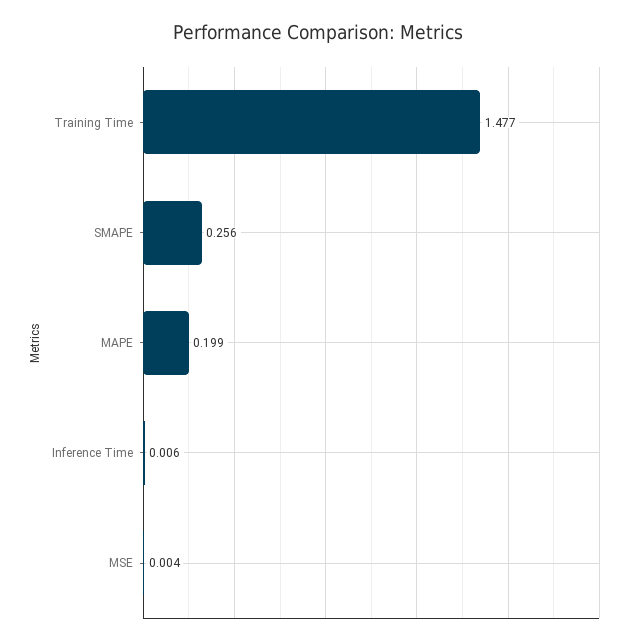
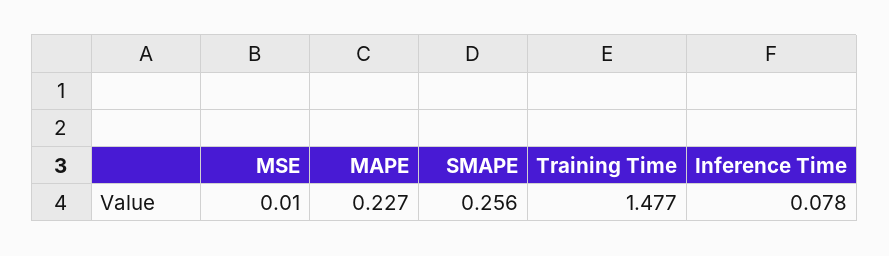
  {
    "Training Time": 1.477,
    "SMAPE": 0.256,
-   "MAPE": 0.199,
+   "MAPE": 0.227,
-   "Inference Time": 0.006,
+   "Inference Time": 0.078,
-   "MSE": 0.004
+   "MSE": 0.01
  }

